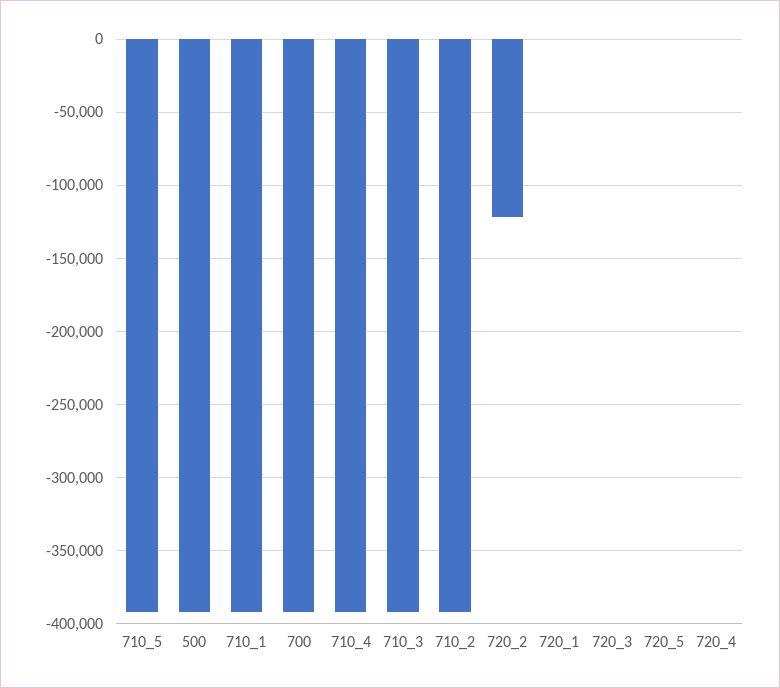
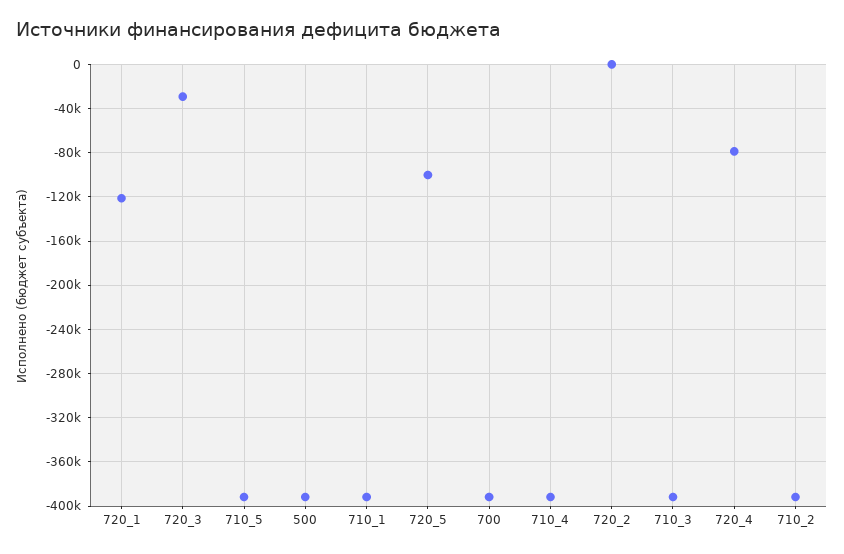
  {
    "710_5": -390000,
    "500": -390000,
    "710_1": -390000,
    "700": -390000,
    "710_4": -390000,
    "710_3": -390000,
    "710_2": -390000,
-   "720_2": -120000,
+   "720_2": 0,
-   "720_1": 0,
+   "720_1": -120000,
-   "720_3": 0,
+   "720_3": -30000,
-   "720_5": 0,
+   "720_5": -100000,
-   "720_4": 0
+   "720_4": -80000
  }

